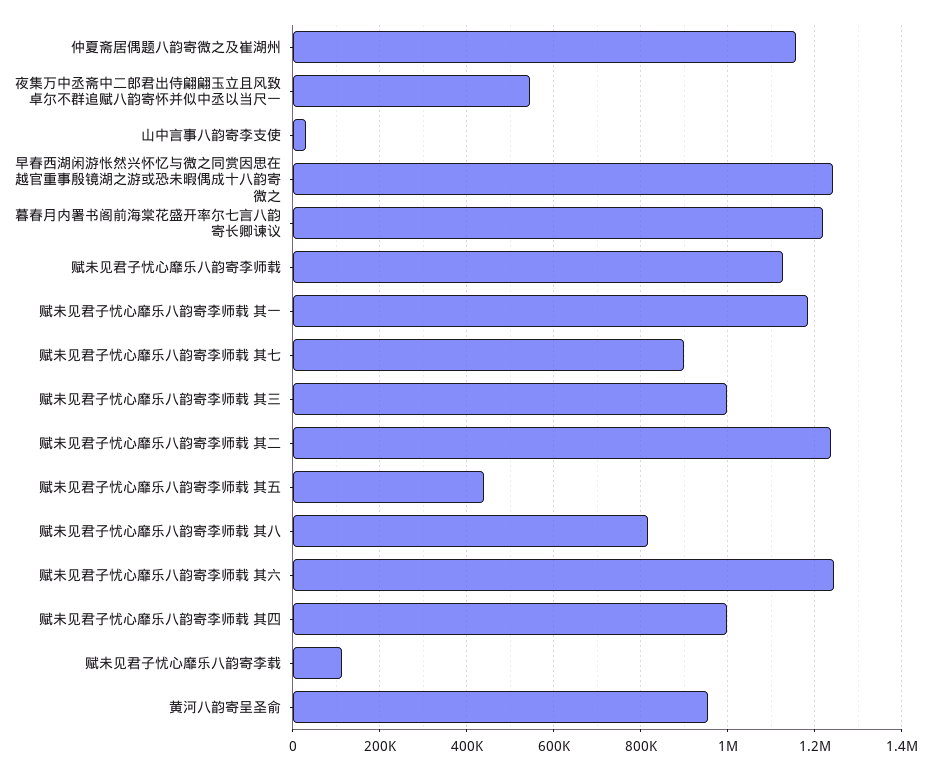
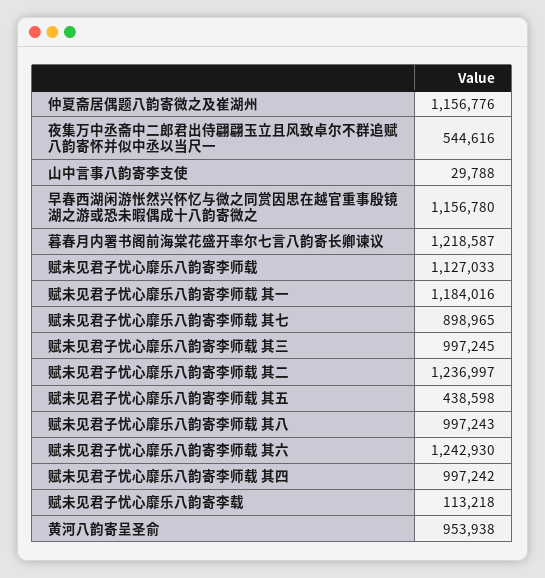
  {
    "仲夏斋居偶题八韵寄微之及崔湖州": 1156776,
    "夜集万中丞斋中二郎君出侍翩翩玉立且风致卓尔不群追赋八韵寄怀并似中丞以当尺一": 544616,
    "山中言事八韵寄李支使": 29788,
-   "早春西湖闲游怅然兴怀忆与微之同赏因思在越官重事殷镜湖之游或恐未暇偶成十八韵寄微之": 1240000,
+   "早春西湖闲游怅然兴怀忆与微之同赏因思在越官重事殷镜湖之游或恐未暇偶成十八韵寄微之": 1156780,
    "暮春月内署书阁前海棠花盛开率尔七言八韵寄长卿谏议": 1218587,
    "赋未见君子忧心靡乐八韵寄李师载": 1127033,
    "赋未见君子忧心靡乐八韵寄李师载 其一": 1184016,
    "赋未见君子忧心靡乐八韵寄李师载 其七": 898965,
    "赋未见君子忧心靡乐八韵寄李师载 其三": 997245,
    "赋未见君子忧心靡乐八韵寄李师载 其二": 1236997,
    "赋未见君子忧心靡乐八韵寄李师载 其五": 438598,
-   "赋未见君子忧心靡乐八韵寄李师载 其八": 820000,
+   "赋未见君子忧心靡乐八韵寄李师载 其八": 997243,
    "赋未见君子忧心靡乐八韵寄李师载 其六": 1242930,
    "赋未见君子忧心靡乐八韵寄李师载 其四": 997242,
    "赋未见君子忧心靡乐八韵寄李载": 113218,
    "黄河八韵寄呈圣俞": 953938
  }

